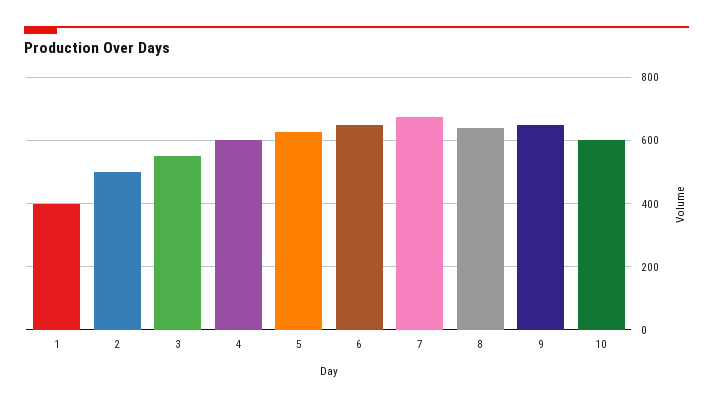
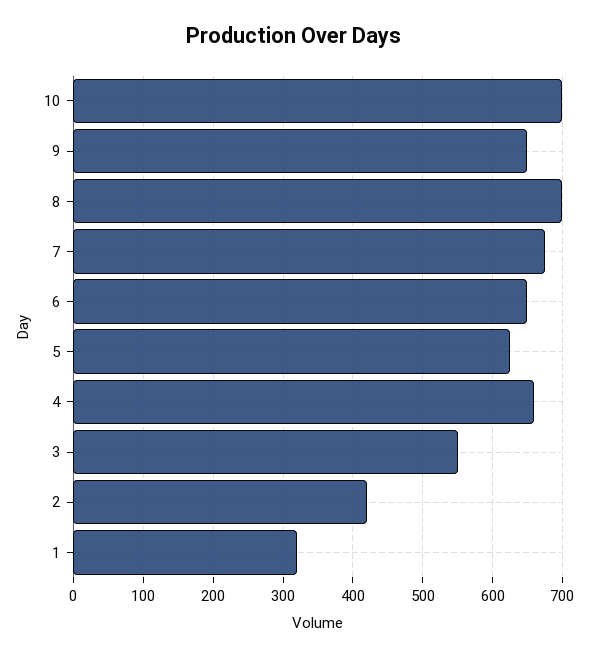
  {
-   "1": 400,
+   "1": 320,
-   "2": 500,
+   "2": 420,
    "3": 550,
-   "4": 600,
+   "4": 660,
    "5": 630,
    "6": 650,
    "7": 680,
-   "8": 640,
+   "8": 700,
    "9": 650,
-   "10": 600
+   "10": 700
  }

